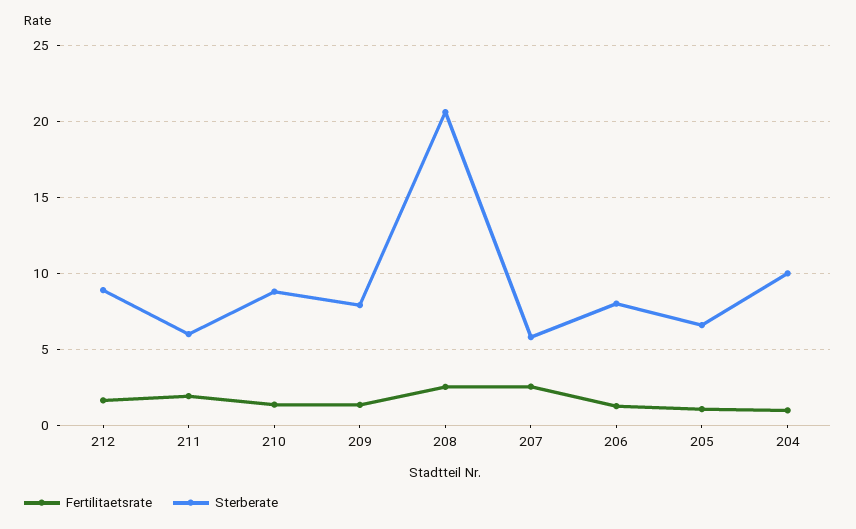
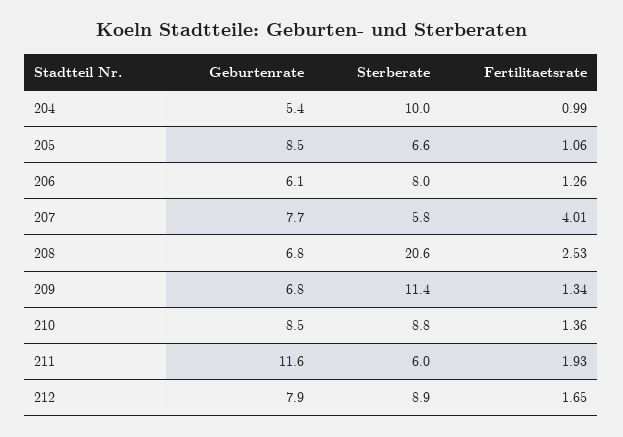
  {
    "Fertilitaetsrate": {
      "212": 1.65,
      "211": 1.93,
      "210": 1.36,
      "209": 1.34,
      "208": 2.53,
-     "207": 2.5,
+     "207": 4.01,
      "206": 1.26,
      "205": 1.06,
      "204": 0.99
    },
    "Sterberate": {
      "212": 8.9,
      "211": 6,
      "210": 8.8,
-     "209": 8,
+     "209": 11.4,
      "208": 20.6,
      "207": 5.8,
      "206": 8,
      "205": 6.6,
      "204": 10
-   }
+   },
+   "Geburtenrate": {
+     "204": 5.4,
+     "205": 8.5,
+     "206": 6.1,
+     "207": 7.7,
+     "208": 6.8,
+     "209": 6.8,
+     "210": 8.5,
+     "211": 11.6,
+     "212": 7.9
+   }
  }

